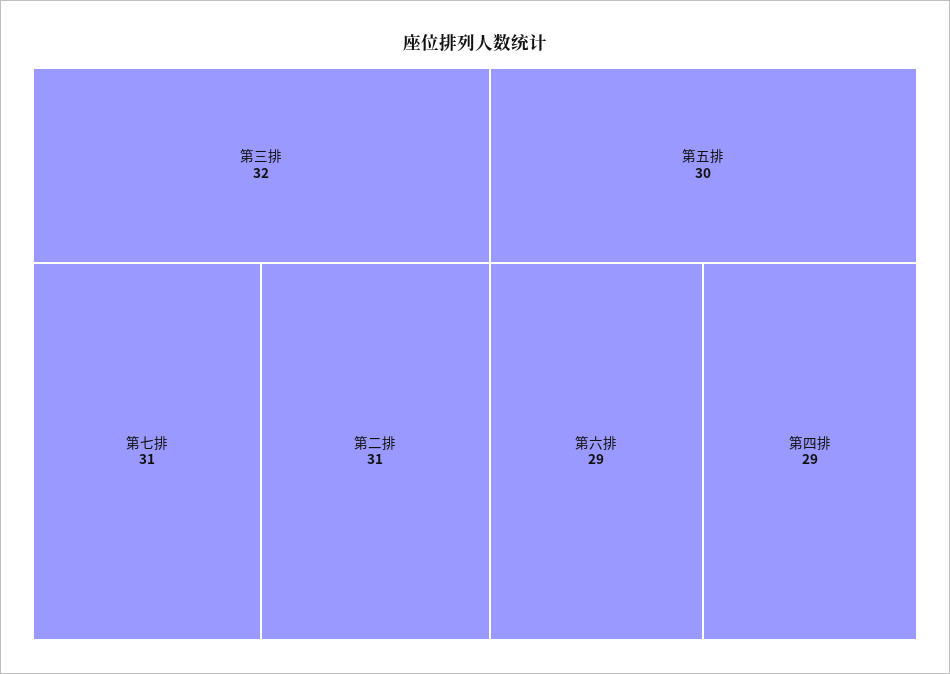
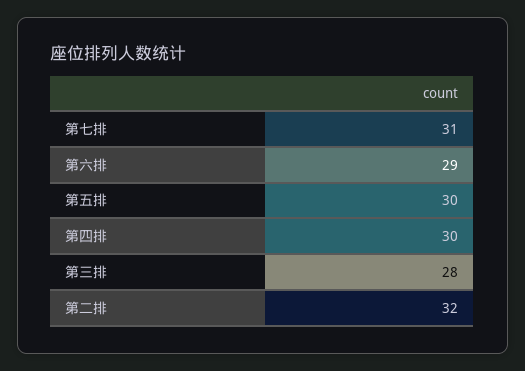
  {
-   "第三排": 32,
+   "第三排": 28,
    "第七排": 31,
-   "第二排": 31,
+   "第二排": 32,
    "第五排": 30,
    "第六排": 29,
-   "第四排": 29
+   "第四排": 30
  }

